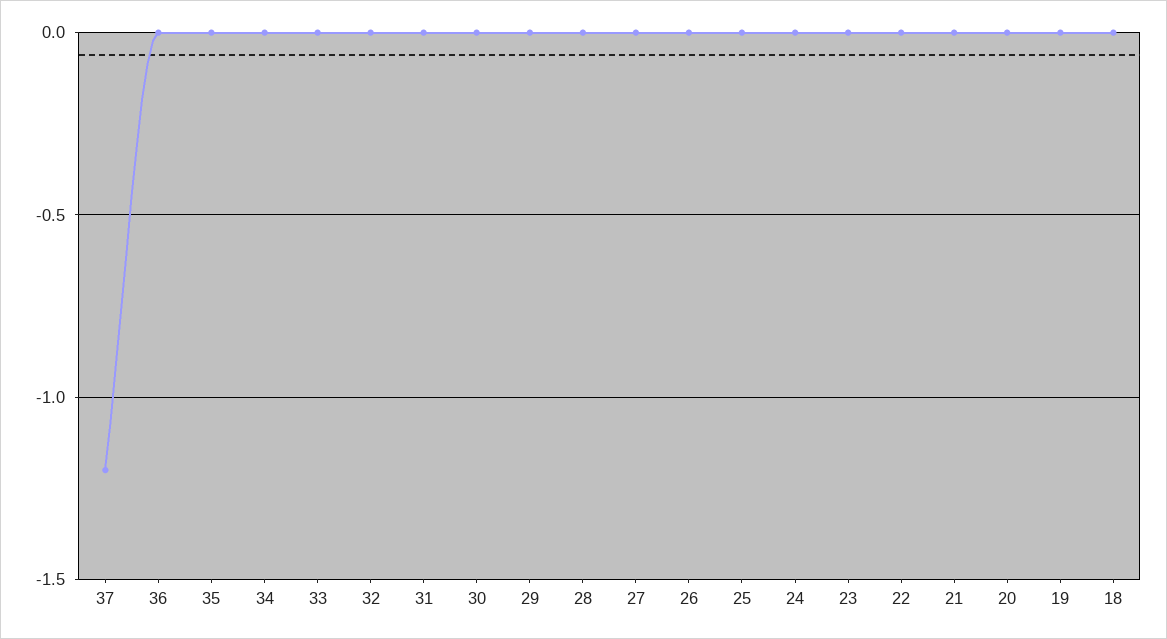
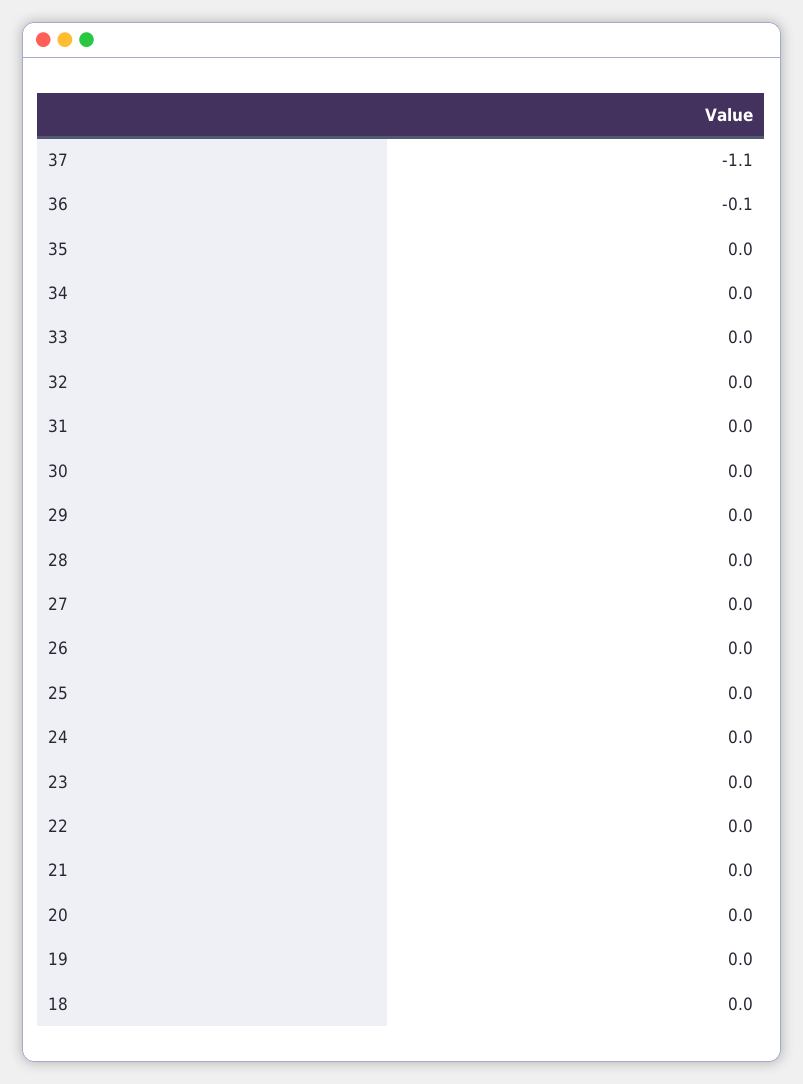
  {
-   "37": -1.2,
+   "37": -1.1,
-   "36": 0,
+   "36": -0.1,
    "35": 0,
    "34": 0,
    "33": 0,
    "32": 0,
    "31": 0,
    "30": 0,
    "29": 0,
    "28": 0,
    "27": 0,
    "26": 0,
    "25": 0,
    "24": 0,
    "23": 0,
    "22": 0,
    "21": 0,
    "20": 0,
    "19": 0,
    "18": 0
  }

